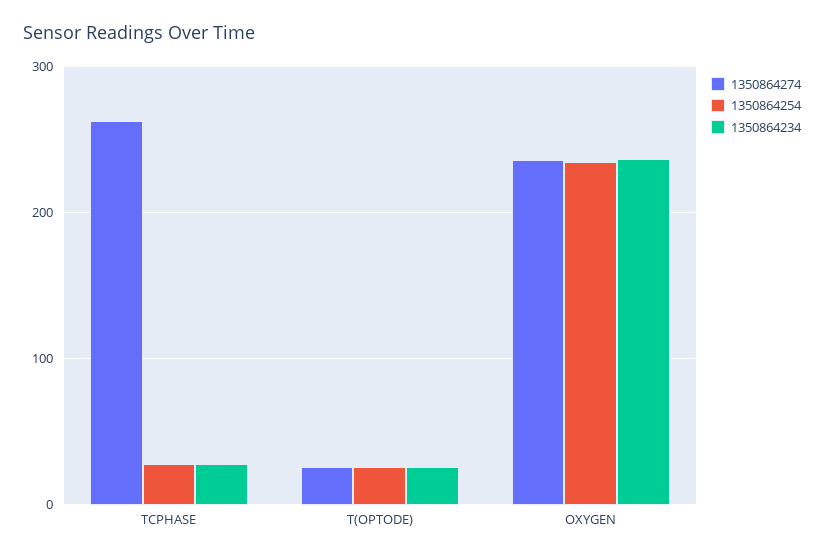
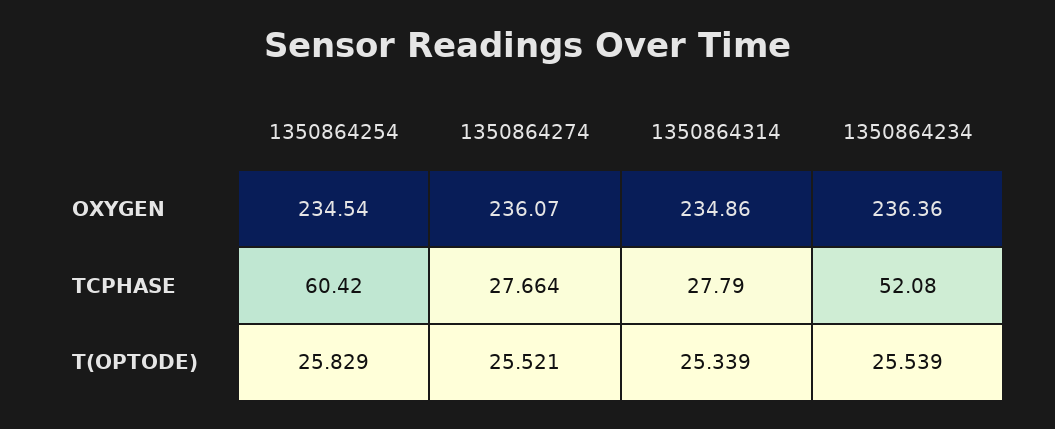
  {
    "1350864274": {
-     "TCPHASE": 260,
+     "TCPHASE": 27.664,
      "T(OPTODE)": 25.521,
      "OXYGEN": 236.07
    },
    "1350864254": {
-     "TCPHASE": 30,
+     "TCPHASE": 60.42,
      "T(OPTODE)": 25.829,
      "OXYGEN": 234.54
    },
    "1350864234": {
-     "TCPHASE": 30,
+     "TCPHASE": 52.08,
      "T(OPTODE)": 25.539,
      "OXYGEN": 236.36
-   }
+   },
+   "1350864314": {
+     "OXYGEN": 234.86,
+     "TCPHASE": 27.79,
+     "T(OPTODE)": 25.339
+   }
  }

